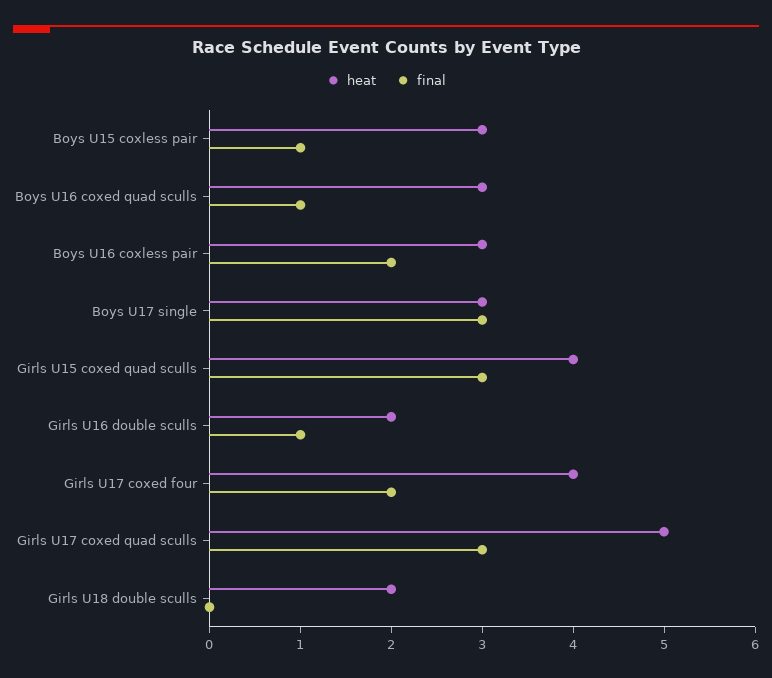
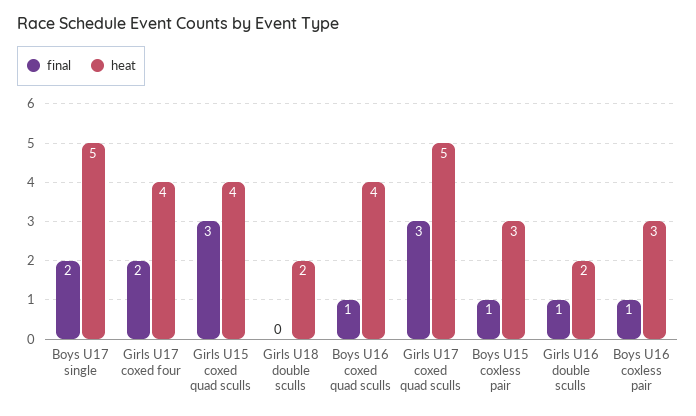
  {
    "heat": {
      "Boys U15 coxless pair": 3,
-     "Boys U16 coxed quad sculls": 3,
+     "Boys U16 coxed quad sculls": 4,
      "Boys U16 coxless pair": 3,
-     "Boys U17 single": 3,
+     "Boys U17 single": 5,
      "Girls U15 coxed quad sculls": 4,
      "Girls U16 double sculls": 2,
      "Girls U17 coxed four": 4,
      "Girls U17 coxed quad sculls": 5,
      "Girls U18 double sculls": 2
    },
    "final": {
      "Boys U15 coxless pair": 1,
      "Boys U16 coxed quad sculls": 1,
-     "Boys U16 coxless pair": 2,
+     "Boys U16 coxless pair": 1,
-     "Boys U17 single": 3,
+     "Boys U17 single": 2,
      "Girls U15 coxed quad sculls": 3,
      "Girls U16 double sculls": 1,
      "Girls U17 coxed four": 2,
      "Girls U17 coxed quad sculls": 3,
      "Girls U18 double sculls": 0
    }
  }

